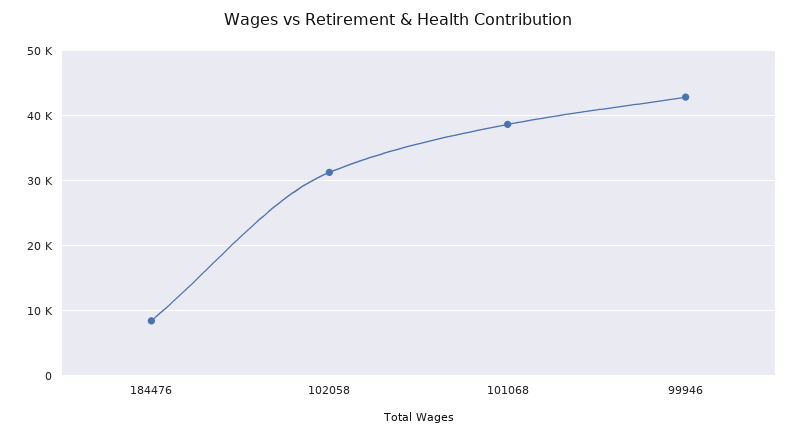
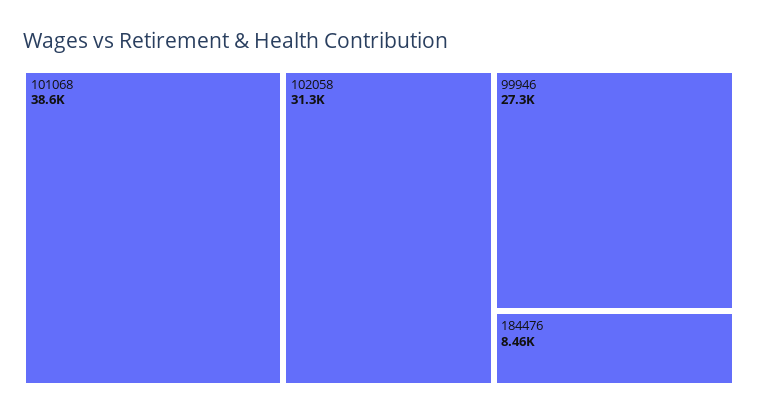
  {
    "184476": 8460,
    "102058": 31300,
    "101068": 38600,
-   "99946": 43000
+   "99946": 27300
  }

